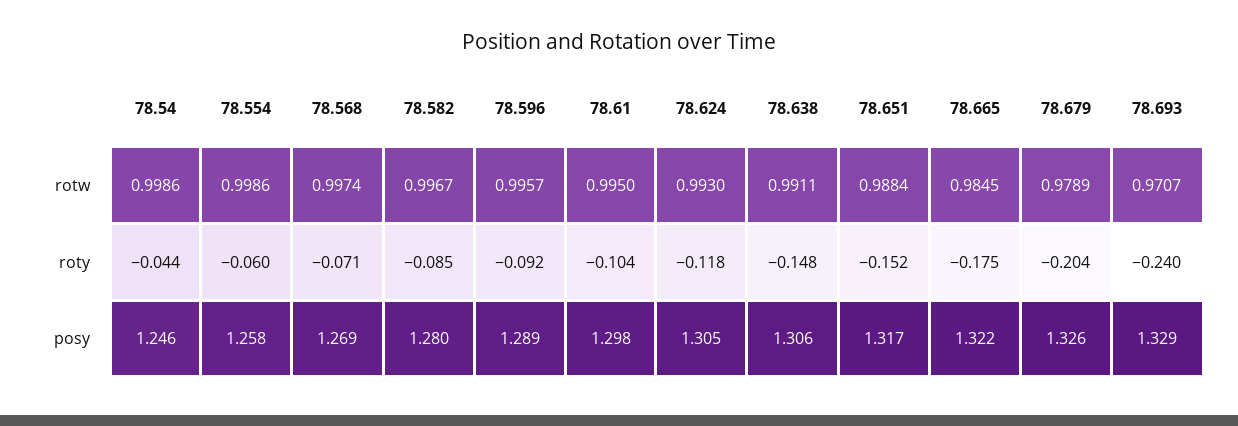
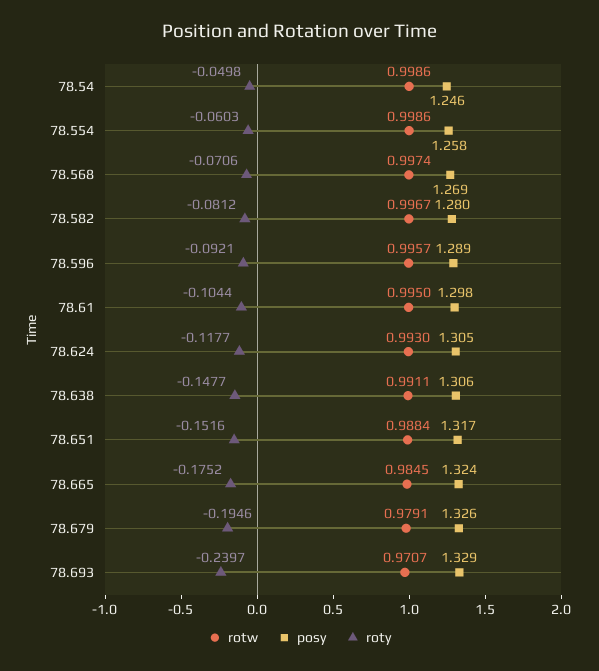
  {
    "rotw": {
      "78.54": 0.9986,
      "78.554": 0.9986,
      "78.568": 0.9974,
      "78.582": 0.9967,
      "78.596": 0.9957,
      "78.61": 0.995,
      "78.624": 0.993,
      "78.638": 0.9911,
      "78.651": 0.9884,
      "78.665": 0.9845,
-     "78.679": 0.9789,
+     "78.679": 0.9791,
      "78.693": 0.9707
    },
    "roty": {
-     "78.54": -0.044,
+     "78.54": -0.0498,
      "78.554": -0.0603,
      "78.568": -0.0706,
-     "78.582": -0.085,
+     "78.582": -0.0812,
      "78.596": -0.0921,
      "78.61": -0.1044,
      "78.624": -0.1177,
      "78.638": -0.1477,
      "78.651": -0.1516,
      "78.665": -0.1752,
-     "78.679": -0.204,
+     "78.679": -0.1946,
      "78.693": -0.2397
    },
    "posy": {
      "78.54": 1.246,
      "78.554": 1.258,
      "78.568": 1.269,
      "78.582": 1.28,
      "78.596": 1.289,
      "78.61": 1.298,
      "78.624": 1.305,
      "78.638": 1.306,
      "78.651": 1.317,
-     "78.665": 1.322,
+     "78.665": 1.324,
      "78.679": 1.326,
      "78.693": 1.329
    }
  }

